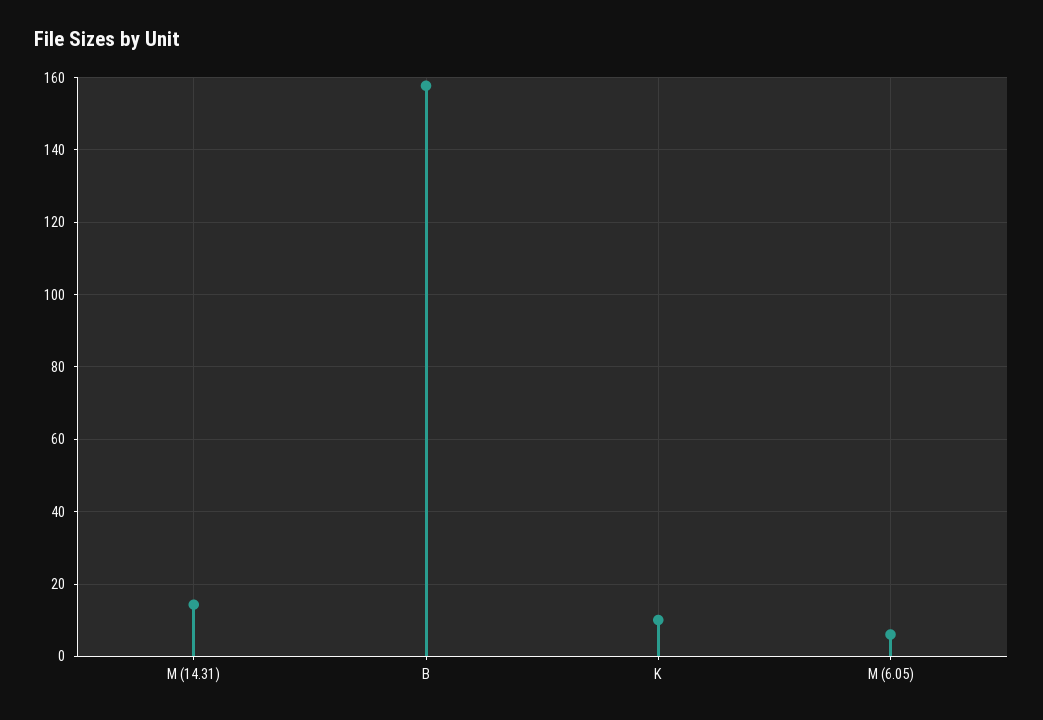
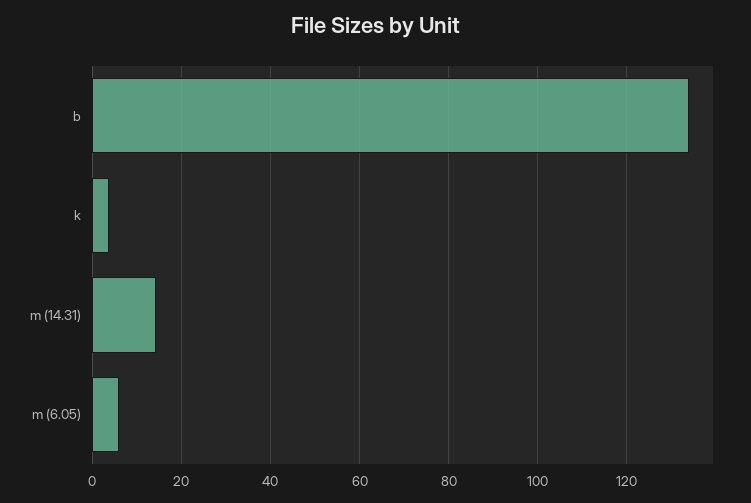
  {
    "M (14.31)": 14,
-   "B": 158,
+   "B": 134,
-   "K": 10,
+   "K": 4,
    "M (6.05)": 6
  }

